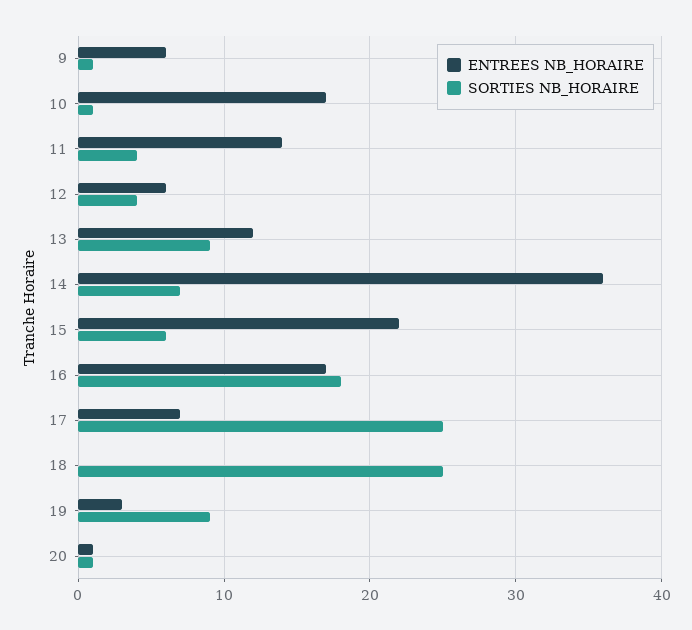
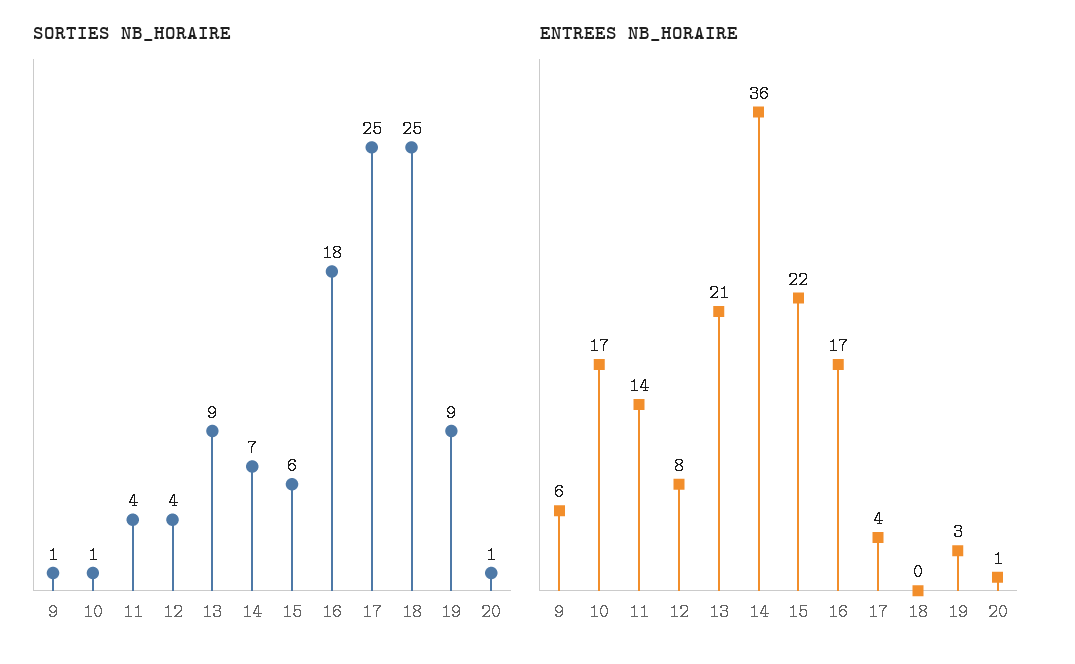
  {
    "ENTREES NB_HORAIRE": {
      "9": 6,
      "10": 17,
      "11": 14,
-     "12": 6,
+     "12": 8,
-     "13": 12,
+     "13": 21,
      "14": 36,
      "15": 22,
      "16": 17,
-     "17": 7,
+     "17": 4,
      "18": 0,
      "19": 3,
      "20": 1
    },
    "SORTIES NB_HORAIRE": {
      "9": 1,
      "10": 1,
      "11": 4,
      "12": 4,
      "13": 9,
      "14": 7,
      "15": 6,
      "16": 18,
      "17": 25,
      "18": 25,
      "19": 9,
      "20": 1
    }
  }

